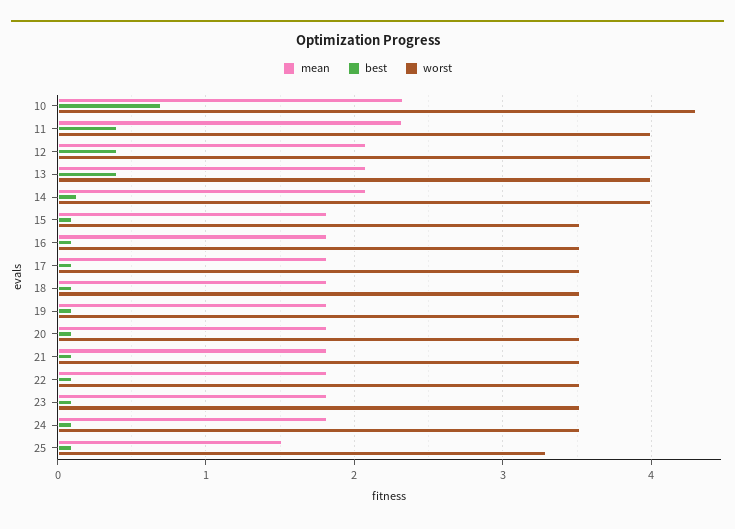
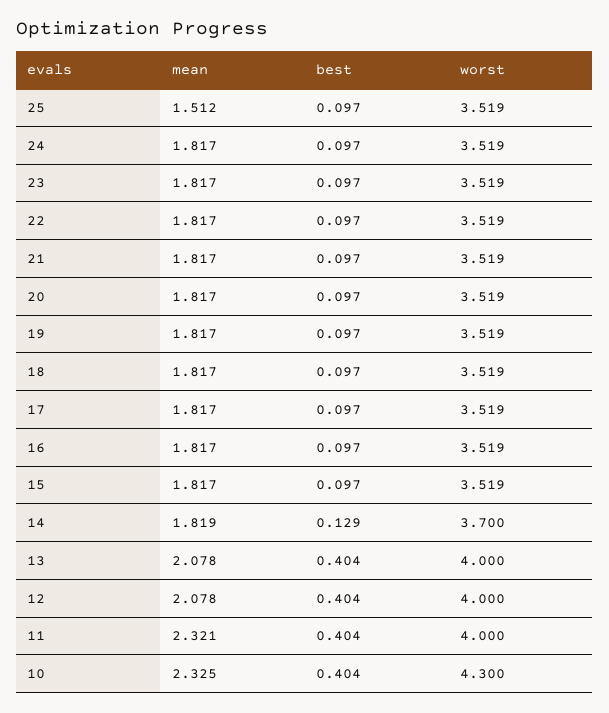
  {
    "mean": {
      "10": 2.325,
      "11": 2.321,
      "12": 2.078,
      "13": 2.078,
-     "14": 2.1,
+     "14": 1.819,
      "15": 1.817,
      "16": 1.817,
      "17": 1.817,
      "18": 1.817,
      "19": 1.817,
      "20": 1.817,
      "21": 1.817,
      "22": 1.817,
      "23": 1.817,
      "24": 1.817,
      "25": 1.512
    },
    "best": {
-     "10": 0.7,
+     "10": 0.404,
      "11": 0.404,
      "12": 0.404,
      "13": 0.404,
      "14": 0.129,
      "15": 0.097,
      "16": 0.097,
      "17": 0.097,
      "18": 0.097,
      "19": 0.097,
      "20": 0.097,
      "21": 0.097,
      "22": 0.097,
      "23": 0.097,
      "24": 0.097,
      "25": 0.097
    },
    "worst": {
      "10": 4.3,
      "11": 4,
      "12": 4,
      "13": 4,
-     "14": 4,
+     "14": 3.7,
      "15": 3.519,
      "16": 3.519,
      "17": 3.519,
      "18": 3.519,
      "19": 3.519,
      "20": 3.519,
      "21": 3.519,
      "22": 3.519,
      "23": 3.519,
      "24": 3.519,
-     "25": 3.3
+     "25": 3.519
    }
  }

